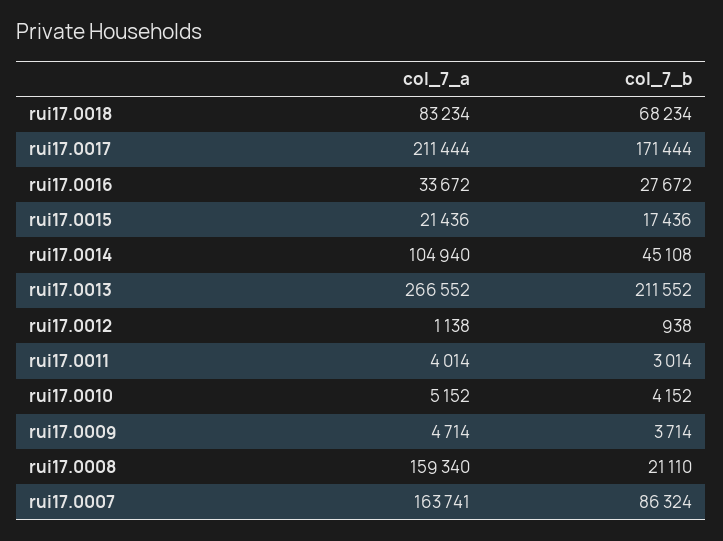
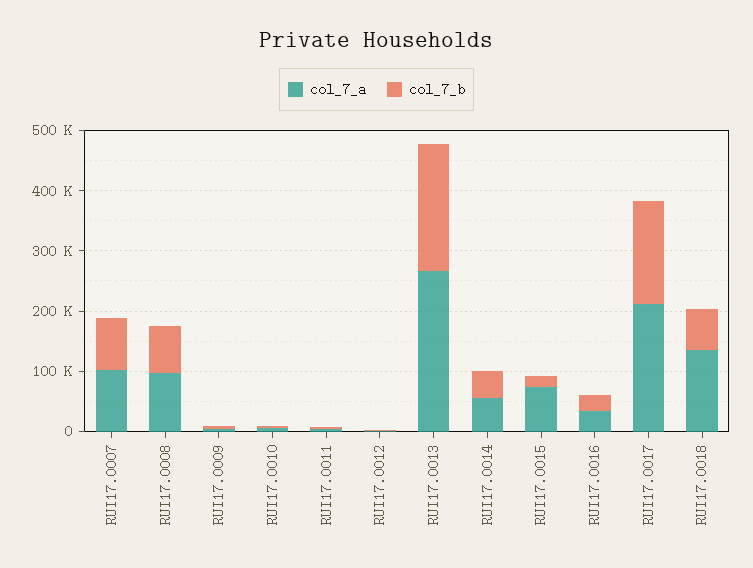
  {
    "col_7_a": {
-     "rui17.0018": 83234,
+     "rui17.0018": 140000,
      "rui17.0017": 211444,
      "rui17.0016": 33672,
-     "rui17.0015": 21436,
+     "rui17.0015": 80000,
-     "rui17.0014": 104940,
+     "rui17.0014": 60000,
      "rui17.0013": 266552,
      "rui17.0012": 1138,
      "rui17.0011": 4014,
      "rui17.0010": 5152,
      "rui17.0009": 4714,
-     "rui17.0008": 159340,
+     "rui17.0008": 100000,
-     "rui17.0007": 163741
+     "rui17.0007": 100000
    },
    "col_7_b": {
      "rui17.0018": 68234,
      "rui17.0017": 171444,
      "rui17.0016": 27672,
      "rui17.0015": 17436,
      "rui17.0014": 45108,
      "rui17.0013": 211552,
      "rui17.0012": 938,
      "rui17.0011": 3014,
      "rui17.0010": 4152,
      "rui17.0009": 3714,
-     "rui17.0008": 21110,
+     "rui17.0008": 80000,
      "rui17.0007": 86324
    }
  }

